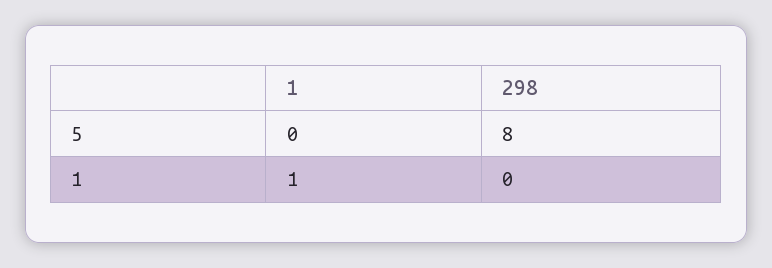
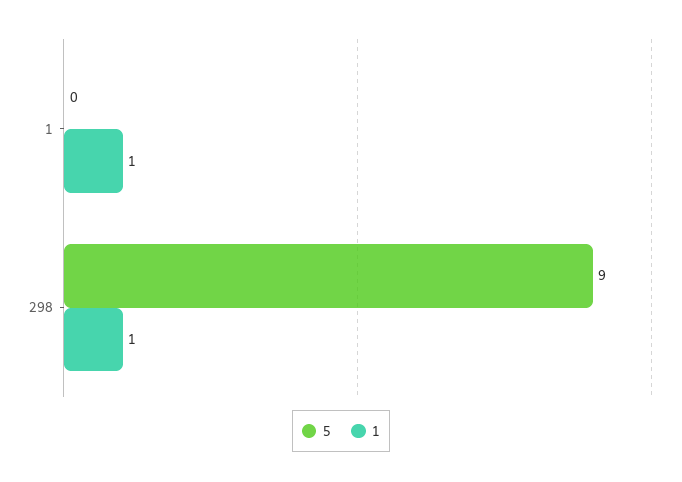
  {
    "5": {
      "1": 0,
-     "298": 8
+     "298": 9
    },
    "1": {
      "1": 1,
-     "298": 0
+     "298": 1
    }
  }

